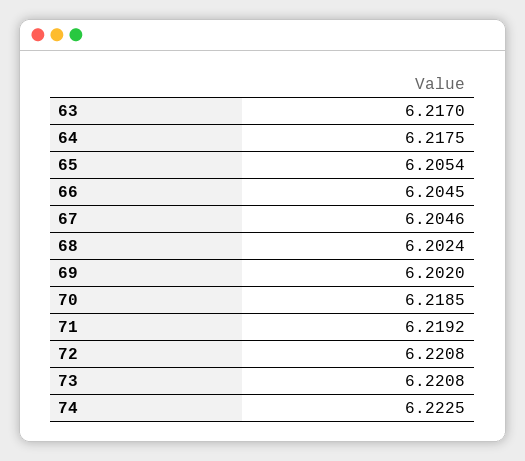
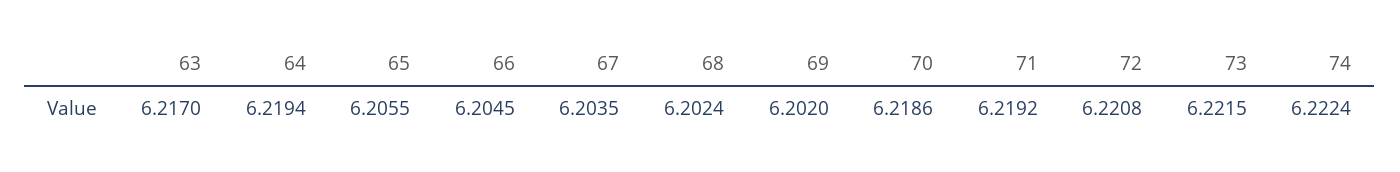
  {
    "63": 6.217,
-   "64": 6.2175,
+   "64": 6.2194,
-   "65": 6.2054,
+   "65": 6.2055,
    "66": 6.2045,
-   "67": 6.2046,
+   "67": 6.2035,
    "68": 6.2024,
    "69": 6.202,
-   "70": 6.2185,
+   "70": 6.2186,
    "71": 6.2192,
    "72": 6.2208,
-   "73": 6.2208,
+   "73": 6.2215,
-   "74": 6.2225
+   "74": 6.2224
  }

